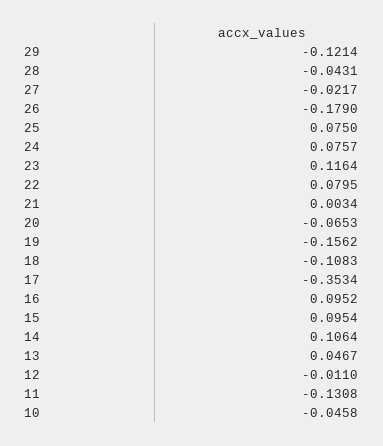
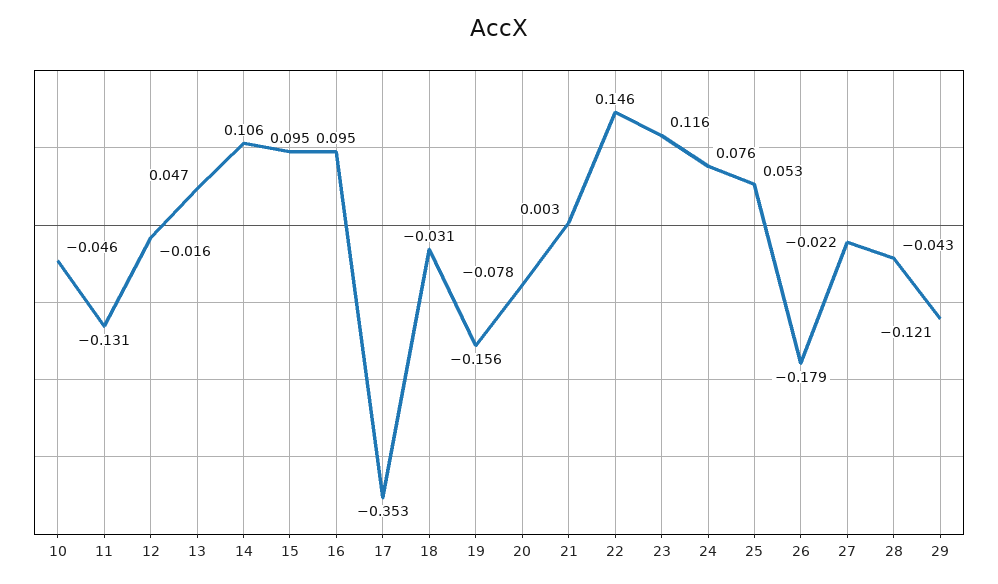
  {
    "29": -0.1214,
    "28": -0.0431,
    "27": -0.0217,
    "26": -0.179,
-   "25": 0.075,
+   "25": 0.053,
    "24": 0.0757,
    "23": 0.1164,
-   "22": 0.0795,
+   "22": 0.146,
    "21": 0.0034,
-   "20": -0.0653,
+   "20": -0.078,
    "19": -0.1562,
-   "18": -0.1083,
+   "18": -0.031,
    "17": -0.3534,
    "16": 0.0952,
    "15": 0.0954,
    "14": 0.1064,
    "13": 0.0467,
-   "12": -0.011,
+   "12": -0.016,
    "11": -0.1308,
    "10": -0.0458
  }

